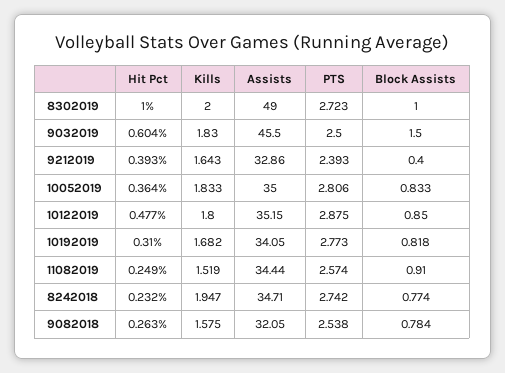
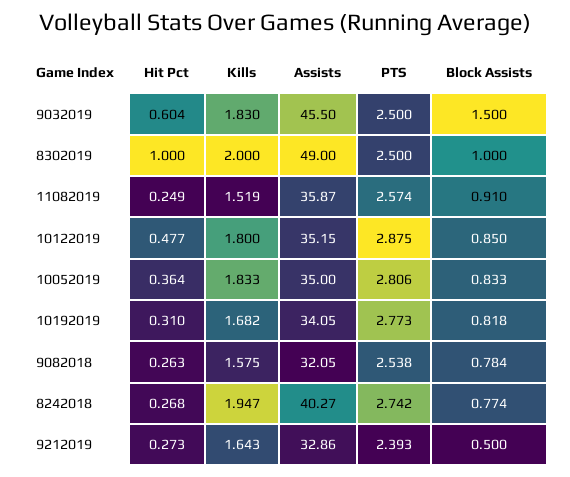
  {
    "Hit Pct": {
      "8302019": 1,
      "9032019": 0.604,
-     "9212019": 0.393,
+     "9212019": 0.273,
      "10052019": 0.364,
      "10122019": 0.477,
      "10192019": 0.31,
      "11082019": 0.249,
-     "8242018": 0.232,
+     "8242018": 0.268,
      "9082018": 0.263
    },
    "Kills": {
      "8302019": 2,
      "9032019": 1.83,
      "9212019": 1.643,
      "10052019": 1.833,
      "10122019": 1.8,
      "10192019": 1.682,
      "11082019": 1.519,
      "8242018": 1.947,
      "9082018": 1.575
    },
    "Assists": {
      "8302019": 49,
      "9032019": 45.5,
      "9212019": 32.86,
      "10052019": 35,
      "10122019": 35.15,
      "10192019": 34.05,
-     "11082019": 34.44,
+     "11082019": 35.87,
-     "8242018": 34.71,
+     "8242018": 40.27,
      "9082018": 32.05
    },
    "PTS": {
-     "8302019": 2.723,
+     "8302019": 2.5,
      "9032019": 2.5,
      "9212019": 2.393,
      "10052019": 2.806,
      "10122019": 2.875,
      "10192019": 2.773,
      "11082019": 2.574,
      "8242018": 2.742,
      "9082018": 2.538
    },
    "Block Assists": {
      "8302019": 1,
      "9032019": 1.5,
-     "9212019": 0.4,
+     "9212019": 0.5,
      "10052019": 0.833,
      "10122019": 0.85,
      "10192019": 0.818,
      "11082019": 0.91,
      "8242018": 0.774,
      "9082018": 0.784
    }
  }

